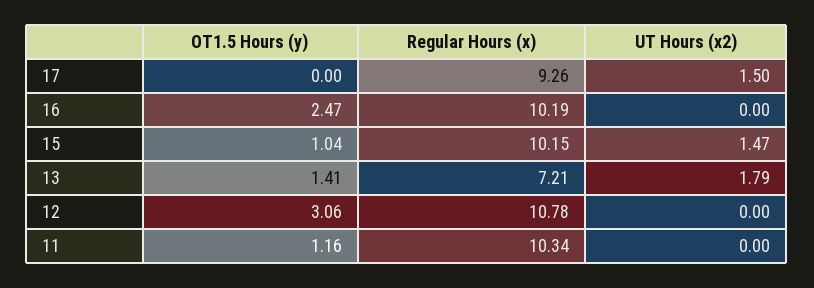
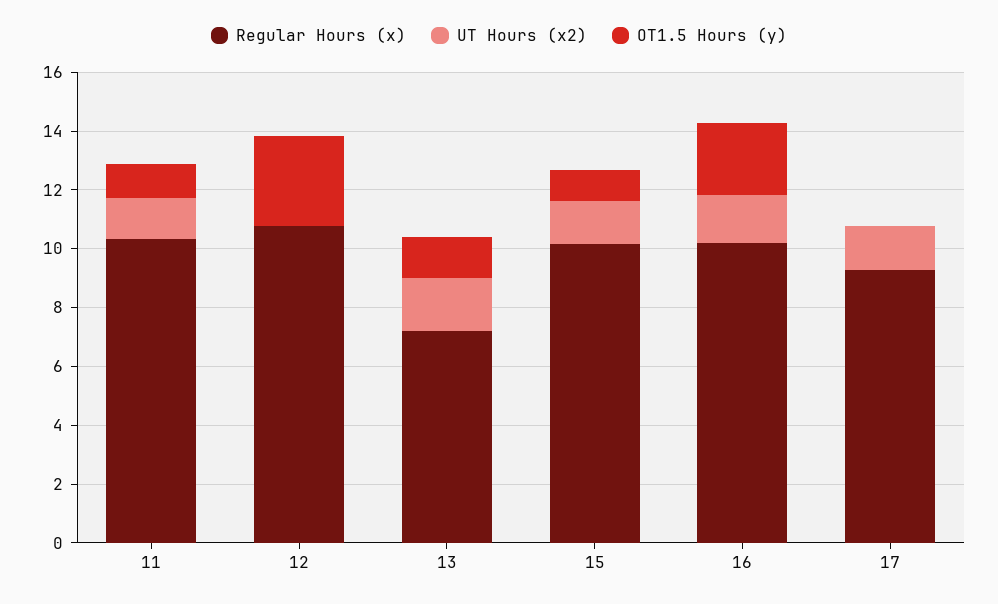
  {
    "OT1.5 Hours (y)": {
      "17": 0,
      "16": 2.47,
      "15": 1.04,
      "13": 1.41,
      "12": 3.06,
      "11": 1.16
    },
    "Regular Hours (x)": {
      "17": 9.26,
      "16": 10.19,
      "15": 10.15,
      "13": 7.21,
      "12": 10.78,
      "11": 10.34
    },
    "UT Hours (x2)": {
      "17": 1.5,
-     "16": 0,
+     "16": 1.5,
      "15": 1.47,
      "13": 1.79,
      "12": 0,
-     "11": 0
+     "11": 1.5
    }
  }

